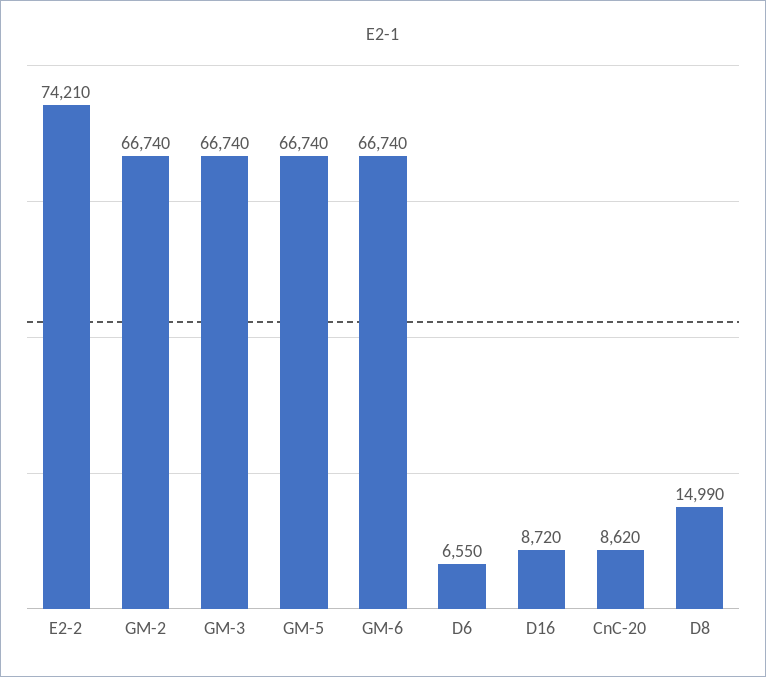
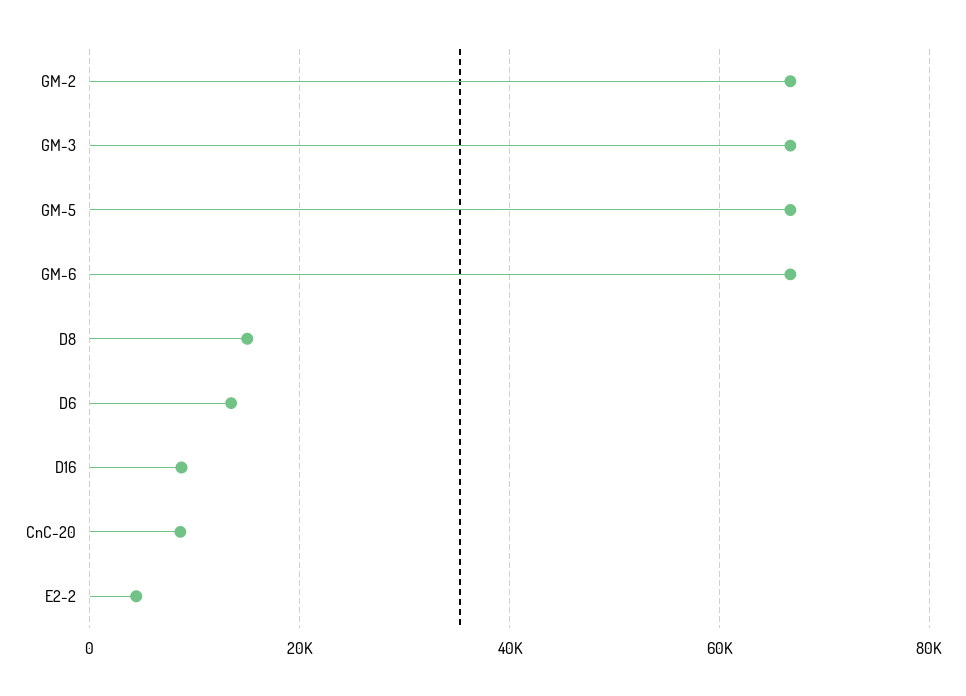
  {
-   "E2-2": 74210,
+   "E2-2": 4000,
    "GM-2": 66740,
    "GM-3": 66740,
    "GM-5": 66740,
    "GM-6": 66740,
-   "D6": 6550,
+   "D6": 14000,
    "D16": 8720,
    "CnC-20": 8620,
    "D8": 14990
  }

